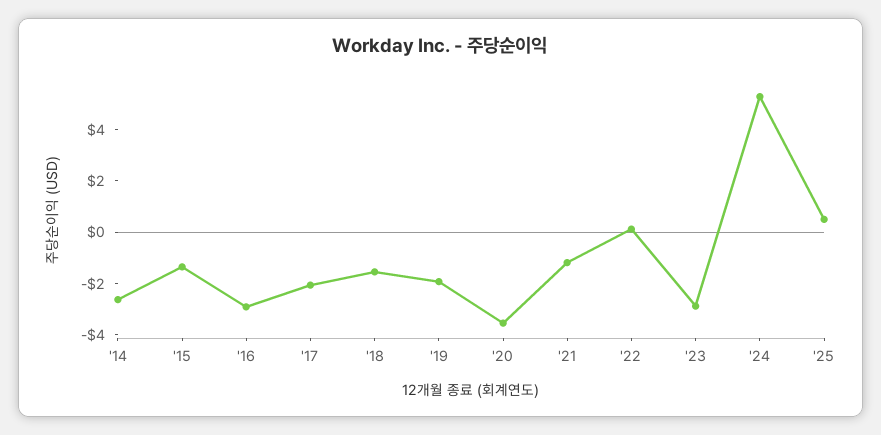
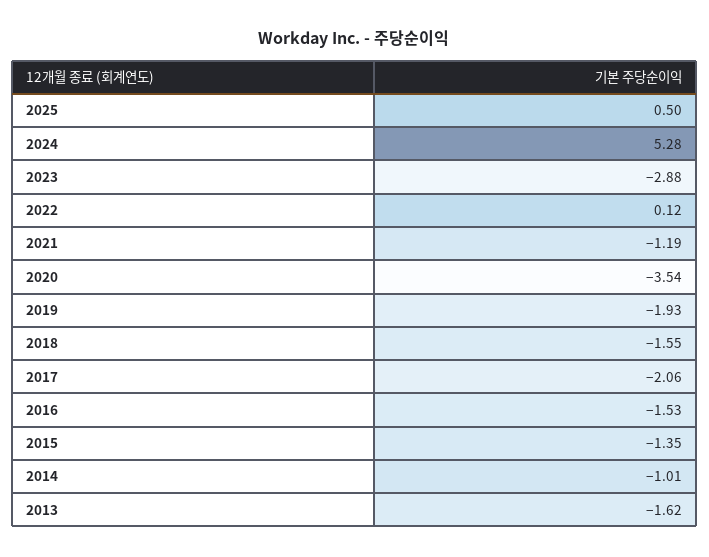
  {
-   "'14": -2.5,
+   "'14": -1.01,
    "'15": -1.35,
-   "'16": -3,
+   "'16": -1.53,
    "'17": -2.06,
    "'18": -1.55,
    "'19": -1.93,
    "'20": -3.54,
    "'21": -1.19,
    "'22": 0.12,
    "'23": -2.88,
    "'24": 5.28,
-   "'25": 0.5
+   "'25": 0.5,
+   "2013": -1.62
  }

